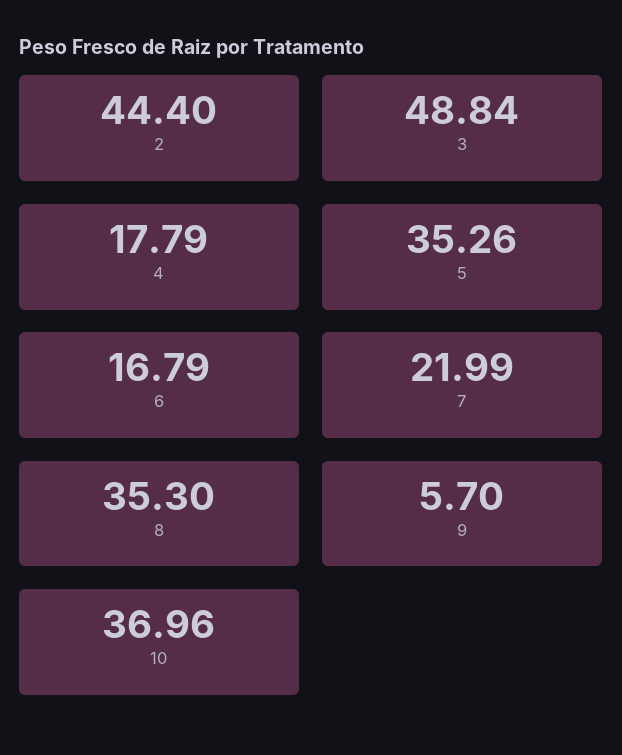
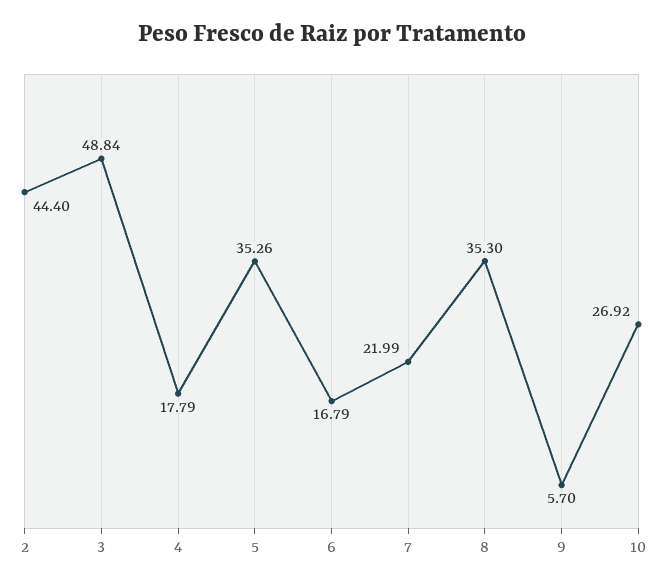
  {
    "2": 44.4,
    "3": 48.84,
    "4": 17.79,
    "5": 35.26,
    "6": 16.79,
    "7": 21.99,
    "8": 35.3,
    "9": 5.7,
-   "10": 36.96
+   "10": 26.92
  }

